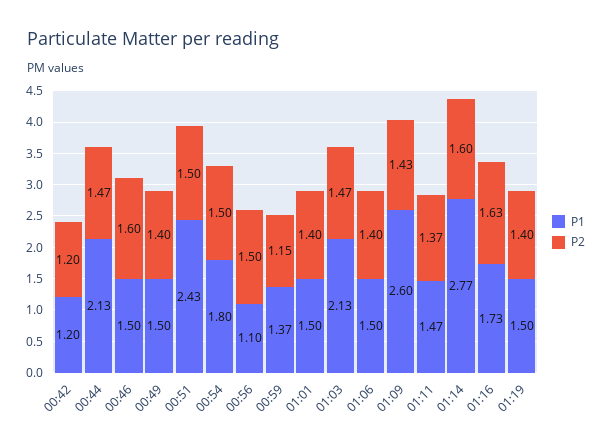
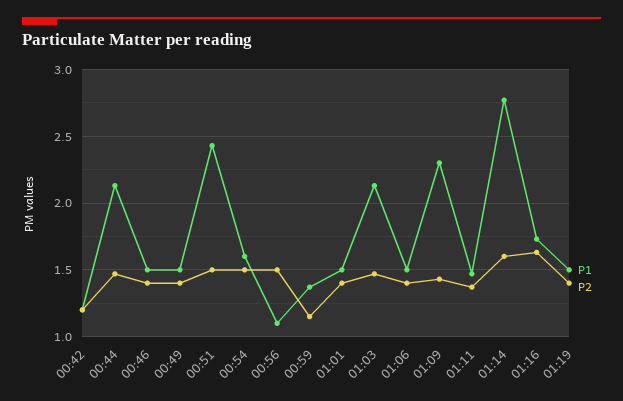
  {
    "P1": {
      "00:42": 1.2,
      "00:44": 2.13,
      "00:46": 1.5,
      "00:49": 1.5,
      "00:51": 2.43,
-     "00:54": 1.8,
+     "00:54": 1.6,
      "00:56": 1.1,
      "00:59": 1.37,
      "01:01": 1.5,
      "01:03": 2.13,
      "01:06": 1.5,
-     "01:09": 2.6,
+     "01:09": 2.3,
      "01:11": 1.47,
      "01:14": 2.77,
      "01:16": 1.73,
      "01:19": 1.5
    },
    "P2": {
      "00:42": 1.2,
      "00:44": 1.47,
-     "00:46": 1.6,
+     "00:46": 1.4,
      "00:49": 1.4,
      "00:51": 1.5,
      "00:54": 1.5,
      "00:56": 1.5,
      "00:59": 1.15,
      "01:01": 1.4,
      "01:03": 1.47,
      "01:06": 1.4,
      "01:09": 1.43,
      "01:11": 1.37,
      "01:14": 1.6,
      "01:16": 1.63,
      "01:19": 1.4
    }
  }

